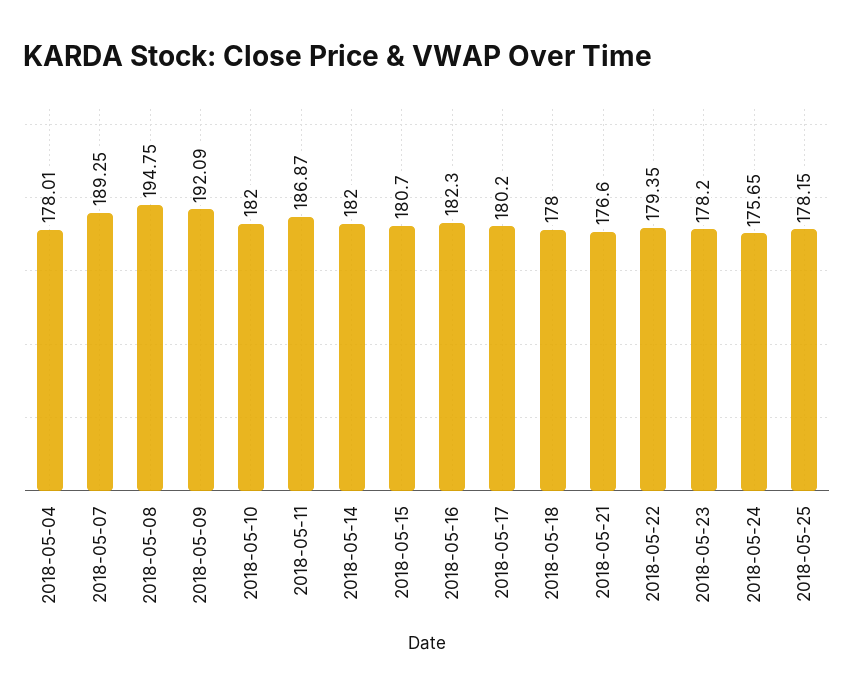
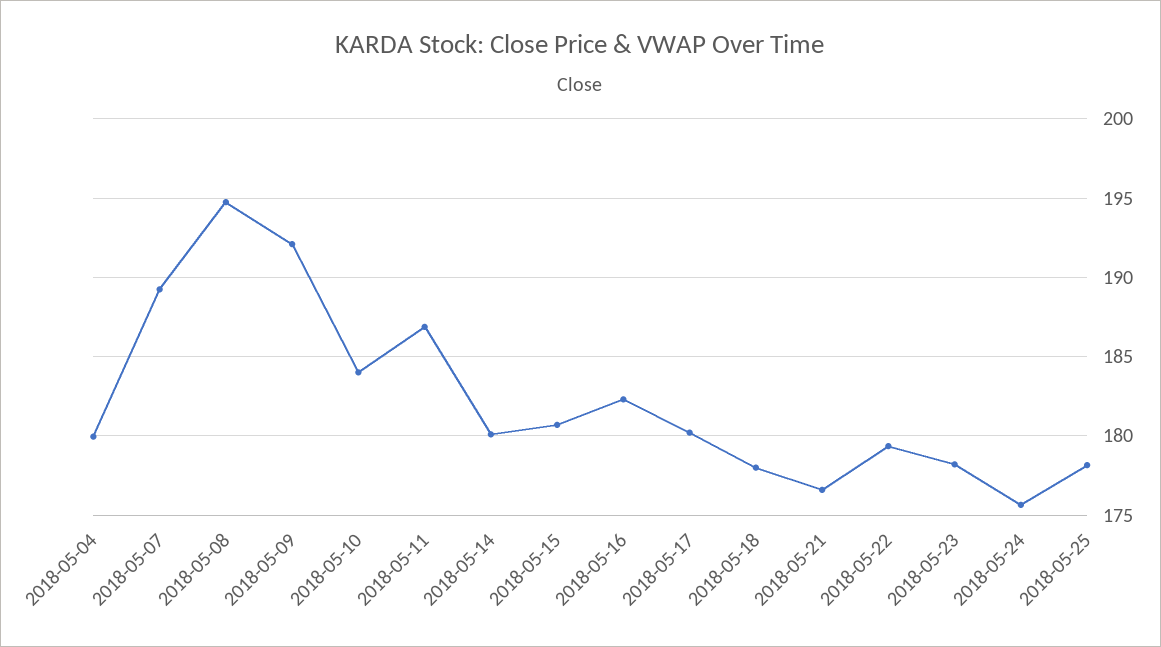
  {
-   "2018-05-04": 178.01,
+   "2018-05-04": 180,
    "2018-05-07": 189.25,
    "2018-05-08": 194.75,
    "2018-05-09": 192.09,
-   "2018-05-10": 182,
+   "2018-05-10": 184,
    "2018-05-11": 186.87,
-   "2018-05-14": 182,
+   "2018-05-14": 180,
    "2018-05-15": 180.7,
    "2018-05-16": 182.3,
    "2018-05-17": 180.2,
    "2018-05-18": 178,
    "2018-05-21": 176.6,
    "2018-05-22": 179.35,
    "2018-05-23": 178.2,
    "2018-05-24": 175.65,
    "2018-05-25": 178.15
  }

